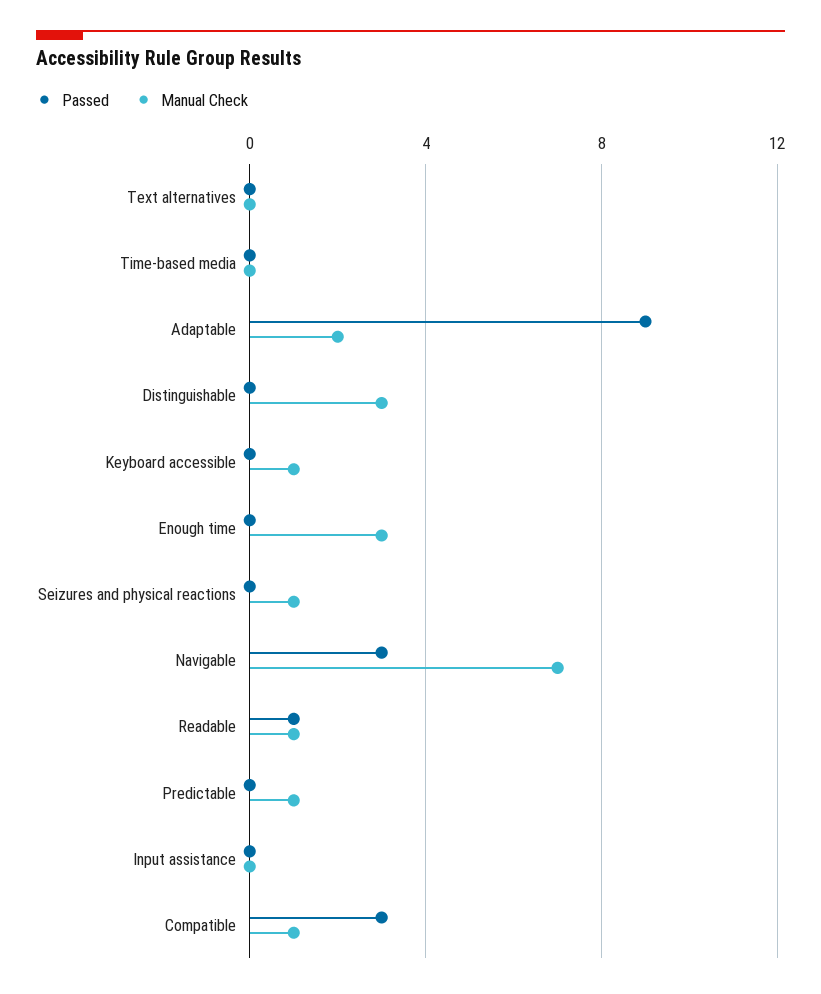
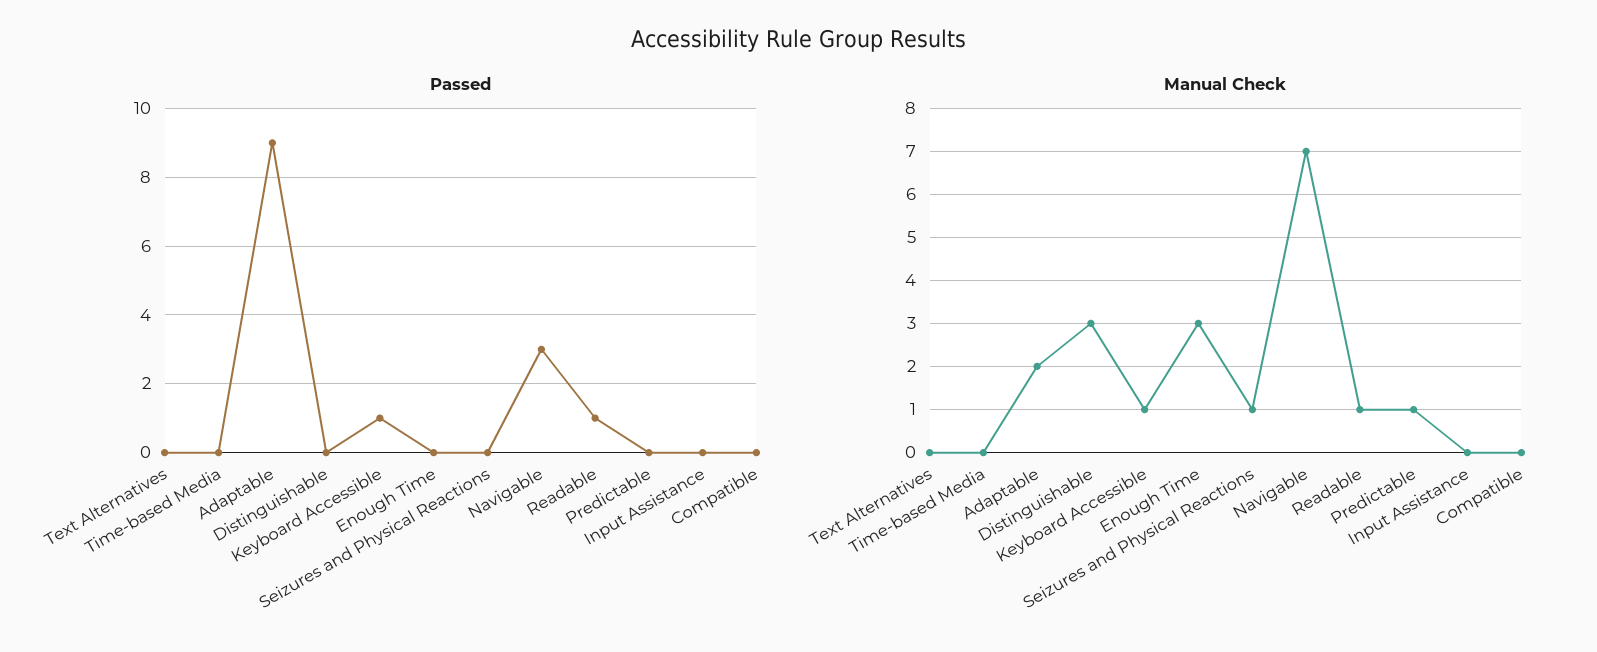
  {
    "Passed": {
      "Text alternatives": 0,
      "Time-based media": 0,
      "Adaptable": 9,
      "Distinguishable": 0,
-     "Keyboard accessible": 0,
+     "Keyboard accessible": 1,
      "Enough time": 0,
      "Seizures and physical reactions": 0,
      "Navigable": 3,
      "Readable": 1,
      "Predictable": 0,
      "Input assistance": 0,
-     "Compatible": 3
+     "Compatible": 0
    },
    "Manual Check": {
      "Text alternatives": 0,
      "Time-based media": 0,
      "Adaptable": 2,
      "Distinguishable": 3,
      "Keyboard accessible": 1,
      "Enough time": 3,
      "Seizures and physical reactions": 1,
      "Navigable": 7,
      "Readable": 1,
      "Predictable": 1,
      "Input assistance": 0,
-     "Compatible": 1
+     "Compatible": 0
    }
  }

